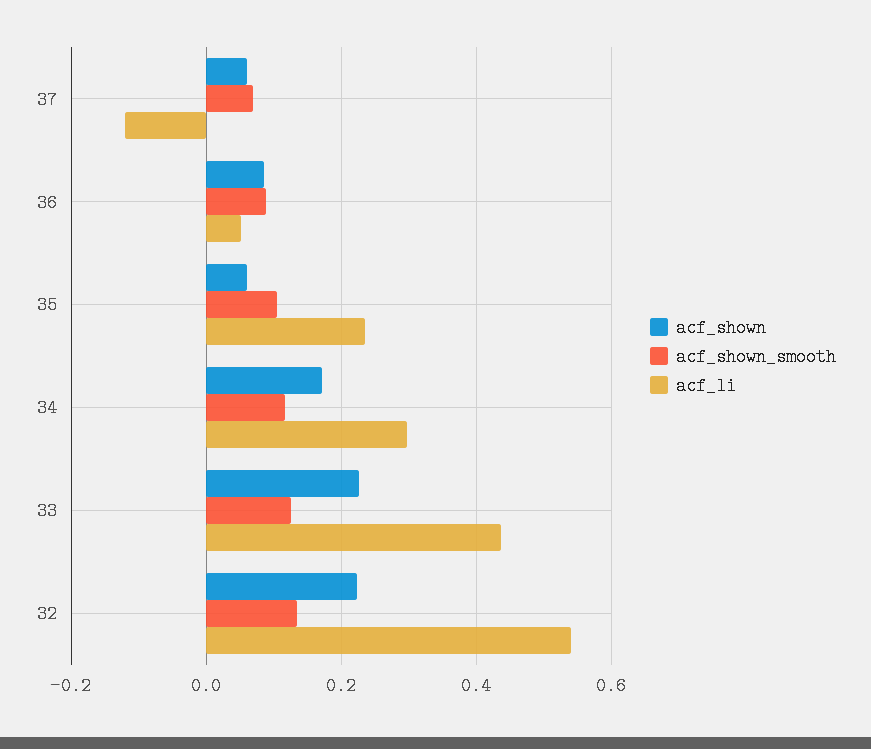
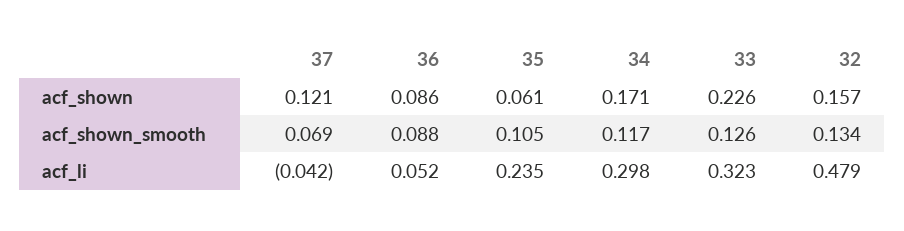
  {
    "acf_shown": {
-     "37": 0.06,
+     "37": 0.121,
      "36": 0.086,
      "35": 0.061,
      "34": 0.171,
      "33": 0.226,
-     "32": 0.22
+     "32": 0.157
    },
    "acf_shown_smooth": {
      "37": 0.069,
      "36": 0.088,
      "35": 0.105,
      "34": 0.117,
      "33": 0.126,
      "32": 0.134
    },
    "acf_li": {
-     "37": -0.12,
+     "37": -0.042,
      "36": 0.052,
      "35": 0.235,
      "34": 0.298,
-     "33": 0.44,
+     "33": 0.323,
-     "32": 0.54
+     "32": 0.479
    }
  }

